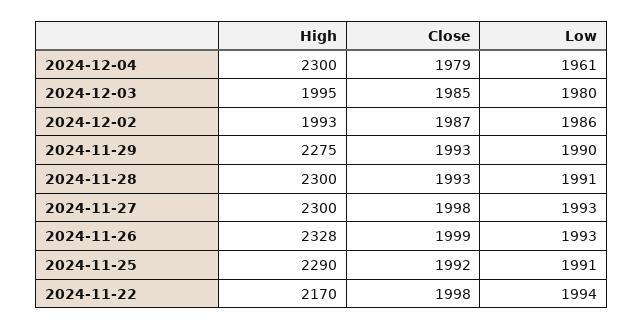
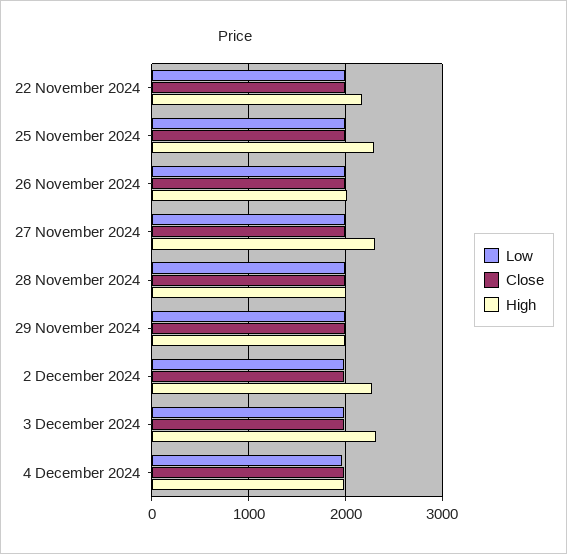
  {
    "High": {
-     "2024-12-04": 2300,
+     "2024-12-04": 2000,
-     "2024-12-03": 1995,
+     "2024-12-03": 2300,
-     "2024-12-02": 1993,
+     "2024-12-02": 2300,
-     "2024-11-29": 2275,
+     "2024-11-29": 2000,
-     "2024-11-28": 2300,
+     "2024-11-28": 2000,
      "2024-11-27": 2300,
-     "2024-11-26": 2328,
+     "2024-11-26": 2000,
      "2024-11-25": 2290,
      "2024-11-22": 2170
    },
    "Close": {
      "2024-12-04": 1979,
      "2024-12-03": 1985,
      "2024-12-02": 1987,
      "2024-11-29": 1993,
      "2024-11-28": 1993,
      "2024-11-27": 1998,
      "2024-11-26": 1999,
      "2024-11-25": 1992,
      "2024-11-22": 1998
    },
    "Low": {
      "2024-12-04": 1961,
      "2024-12-03": 1980,
      "2024-12-02": 1986,
      "2024-11-29": 1990,
      "2024-11-28": 1991,
      "2024-11-27": 1993,
      "2024-11-26": 1993,
      "2024-11-25": 1991,
      "2024-11-22": 1994
    }
  }

